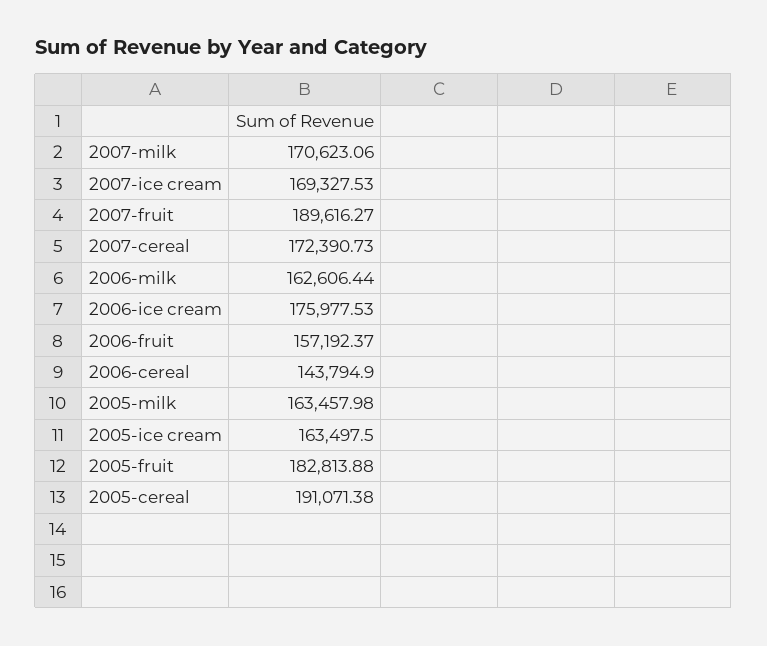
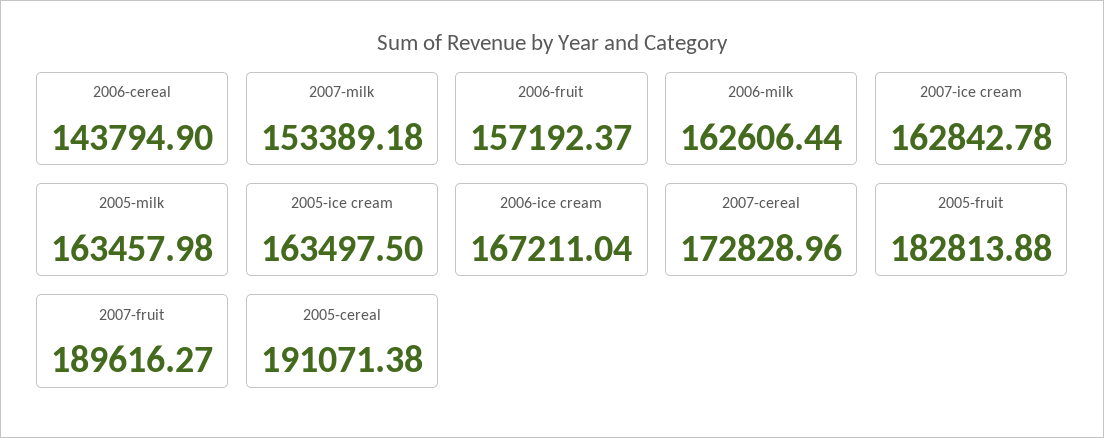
  {
-   "2007-milk": 170623.06,
+   "2007-milk": 153389.18,
-   "2007-ice cream": 169327.53,
+   "2007-ice cream": 162842.78,
    "2007-fruit": 189616.27,
-   "2007-cereal": 172390.73,
+   "2007-cereal": 172828.96,
    "2006-milk": 162606.44,
-   "2006-ice cream": 175977.53,
+   "2006-ice cream": 167211.04,
    "2006-fruit": 157192.37,
    "2006-cereal": 143794.9,
    "2005-milk": 163457.98,
    "2005-ice cream": 163497.5,
    "2005-fruit": 182813.88,
    "2005-cereal": 191071.38
  }

